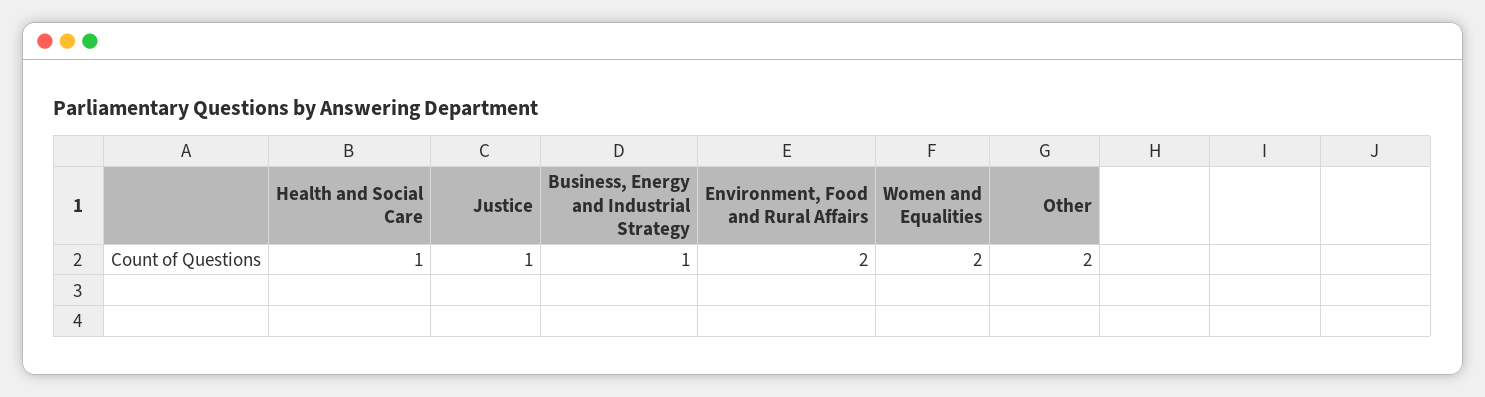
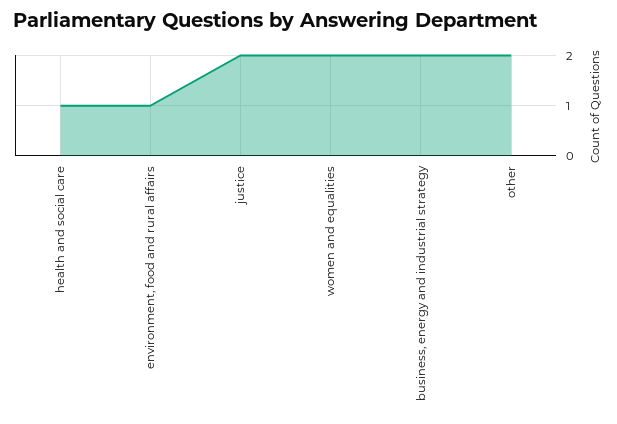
  {
    "Health and Social Care": 1,
-   "Justice": 1,
+   "Justice": 2,
-   "Business, Energy and Industrial Strategy": 1,
+   "Business, Energy and Industrial Strategy": 2,
-   "Environment, Food and Rural Affairs": 2,
+   "Environment, Food and Rural Affairs": 1,
    "Women and Equalities": 2,
    "Other": 2
  }

